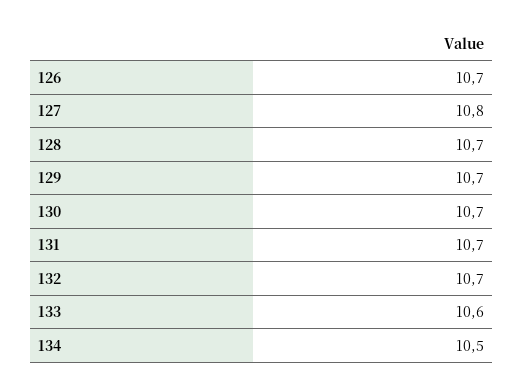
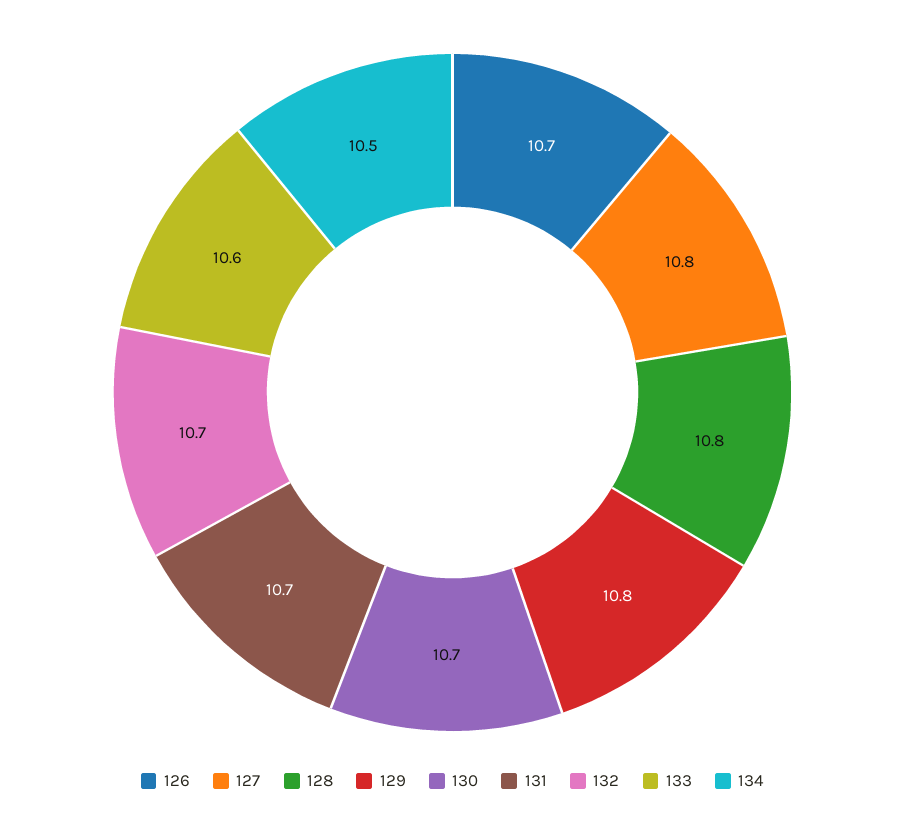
  {
    "126": 10.7,
    "127": 10.8,
-   "128": 10.7,
+   "128": 10.8,
-   "129": 10.7,
+   "129": 10.8,
    "130": 10.7,
    "131": 10.7,
    "132": 10.7,
    "133": 10.6,
    "134": 10.5
  }

